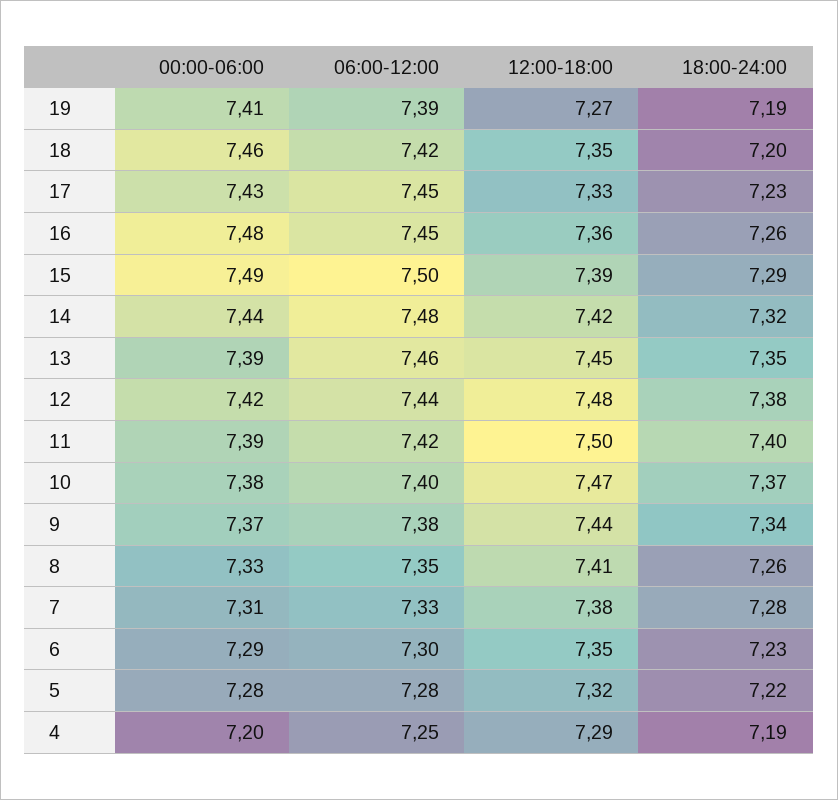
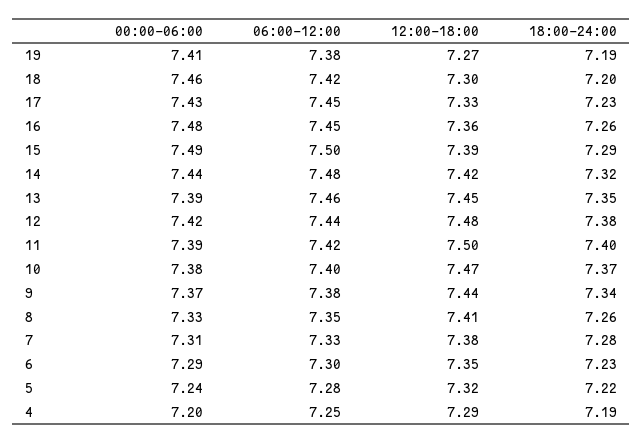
  {
    "00:00-06:00": {
      "19": 7.41,
      "18": 7.46,
      "17": 7.43,
      "16": 7.48,
      "15": 7.49,
      "14": 7.44,
      "13": 7.39,
      "12": 7.42,
      "11": 7.39,
      "10": 7.38,
      "9": 7.37,
      "8": 7.33,
      "7": 7.31,
      "6": 7.29,
-     "5": 7.28,
+     "5": 7.24,
      "4": 7.2
    },
    "06:00-12:00": {
-     "19": 7.39,
+     "19": 7.38,
      "18": 7.42,
      "17": 7.45,
      "16": 7.45,
      "15": 7.5,
      "14": 7.48,
      "13": 7.46,
      "12": 7.44,
      "11": 7.42,
      "10": 7.4,
      "9": 7.38,
      "8": 7.35,
      "7": 7.33,
      "6": 7.3,
      "5": 7.28,
      "4": 7.25
    },
    "12:00-18:00": {
      "19": 7.27,
-     "18": 7.35,
+     "18": 7.3,
      "17": 7.33,
      "16": 7.36,
      "15": 7.39,
      "14": 7.42,
      "13": 7.45,
      "12": 7.48,
      "11": 7.5,
      "10": 7.47,
      "9": 7.44,
      "8": 7.41,
      "7": 7.38,
      "6": 7.35,
      "5": 7.32,
      "4": 7.29
    },
    "18:00-24:00": {
      "19": 7.19,
      "18": 7.2,
      "17": 7.23,
      "16": 7.26,
      "15": 7.29,
      "14": 7.32,
      "13": 7.35,
      "12": 7.38,
      "11": 7.4,
      "10": 7.37,
      "9": 7.34,
      "8": 7.26,
      "7": 7.28,
      "6": 7.23,
      "5": 7.22,
      "4": 7.19
    }
  }

